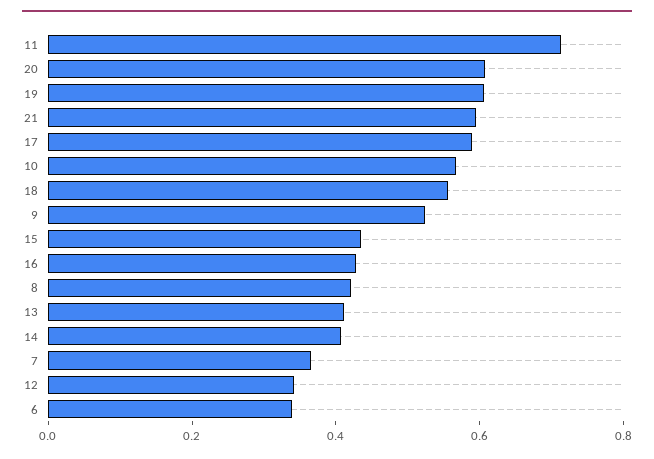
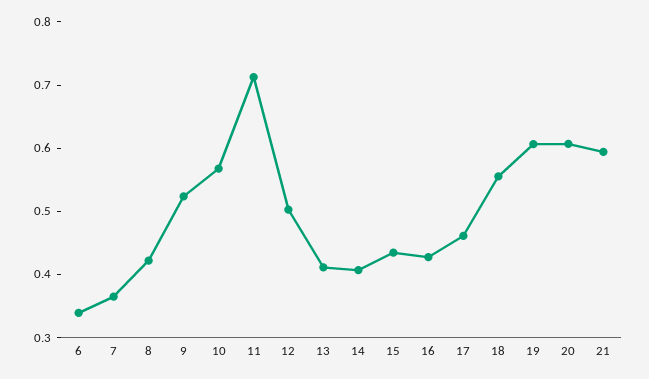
  {
    "11": 0.72,
    "20": 0.6,
    "19": 0.6,
    "21": 0.6,
-   "17": 0.6,
+   "17": 0.46,
    "10": 0.56,
    "18": 0.56,
    "9": 0.52,
    "15": 0.44,
    "16": 0.42,
    "8": 0.42,
    "13": 0.42,
    "14": 0.4,
    "7": 0.36,
-   "12": 0.35,
+   "12": 0.5,
    "6": 0.34
  }

